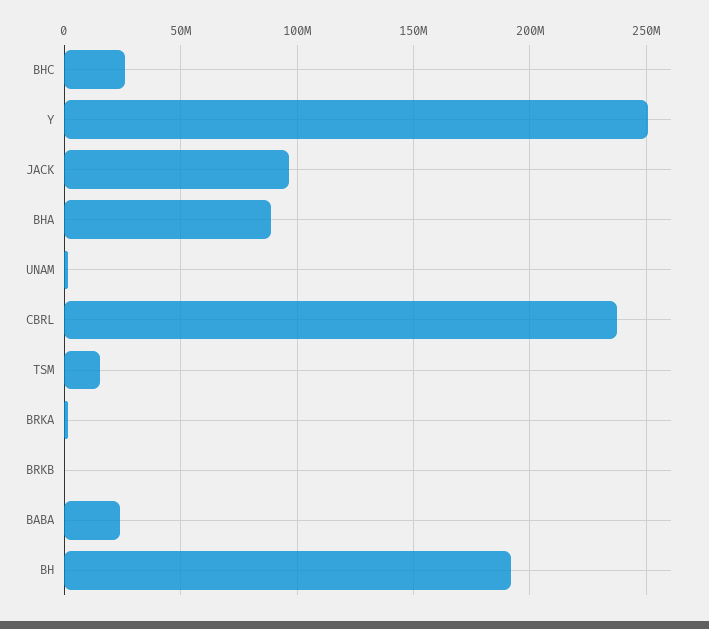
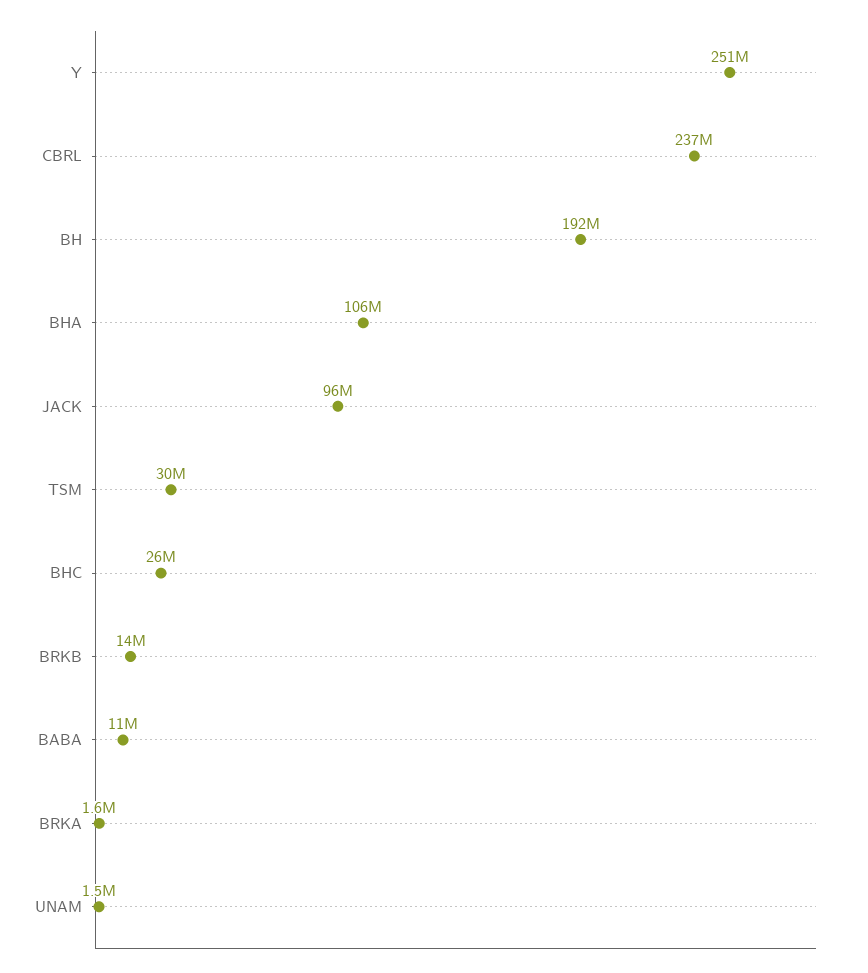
  {
    "BHC": 26000000,
    "Y": 251000000,
    "JACK": 96000000,
-   "BHA": 90000000,
+   "BHA": 106000000,
    "UNAM": 1500000,
    "CBRL": 237000000,
-   "TSM": 15000000,
+   "TSM": 30000000,
    "BRKA": 1600000,
-   "BRKB": 0,
+   "BRKB": 14000000,
-   "BABA": 25000000,
+   "BABA": 11000000,
    "BH": 192000000
  }

